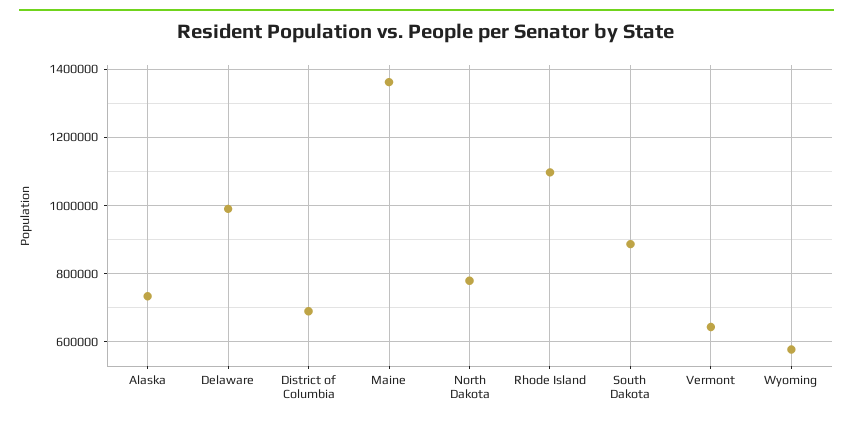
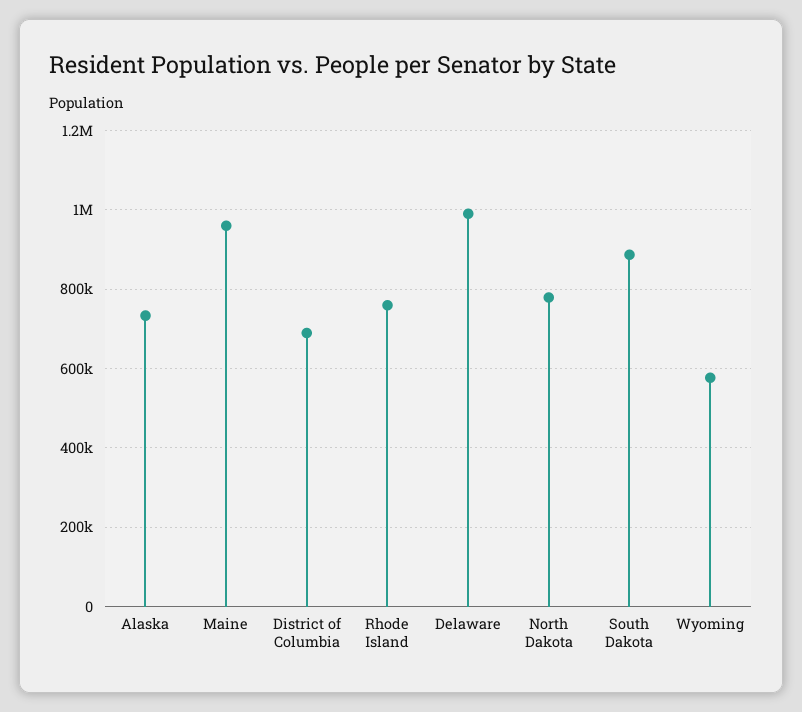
  {
    "Alaska": 740000,
    "Delaware": 980000,
    "District of Columbia": 680000,
-   "Maine": 1360000,
+   "Maine": 960000,
    "North Dakota": 780000,
-   "Rhode Island": 1100000,
+   "Rhode Island": 760000,
    "South Dakota": 880000,
-   "Vermont": 640000,
    "Wyoming": 580000
  }

